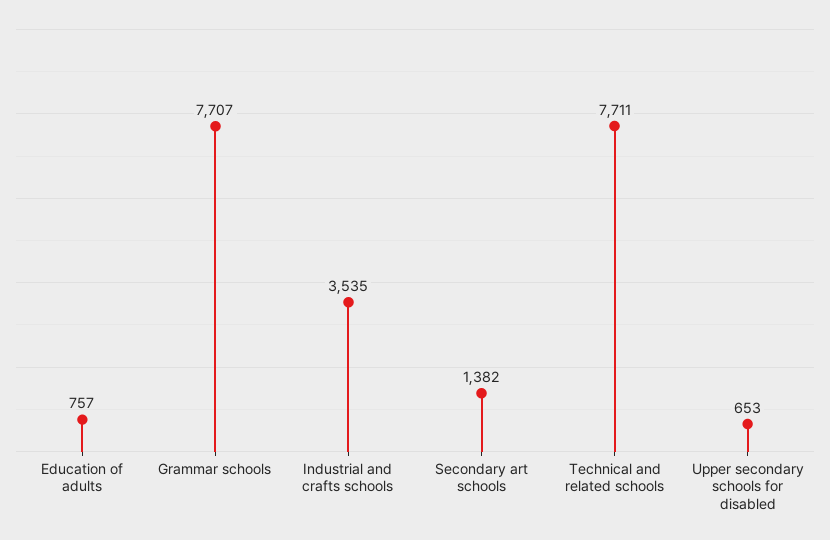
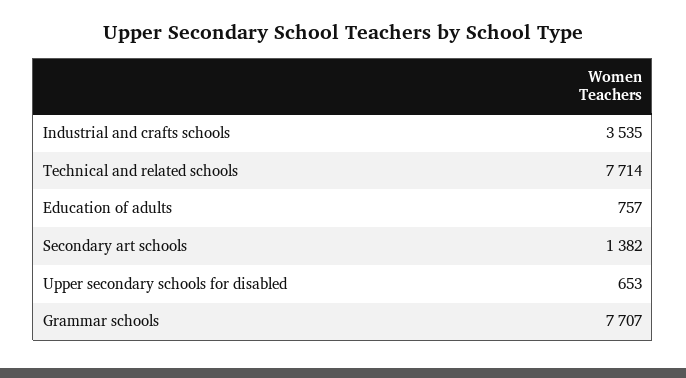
  {
    "Education of adults": 757,
    "Grammar schools": 7707,
    "Industrial and crafts schools": 3535,
    "Secondary art schools": 1382,
-   "Technical and related schools": 7711,
+   "Technical and related schools": 7714,
    "Upper secondary schools for disabled": 653
  }

